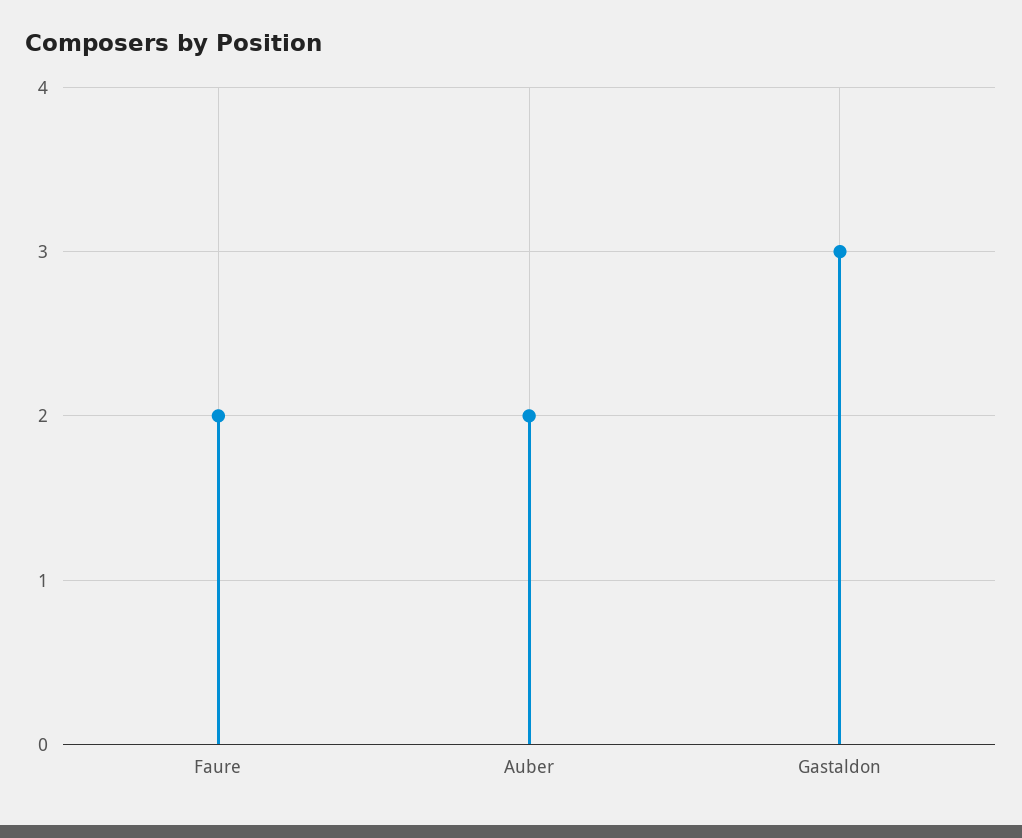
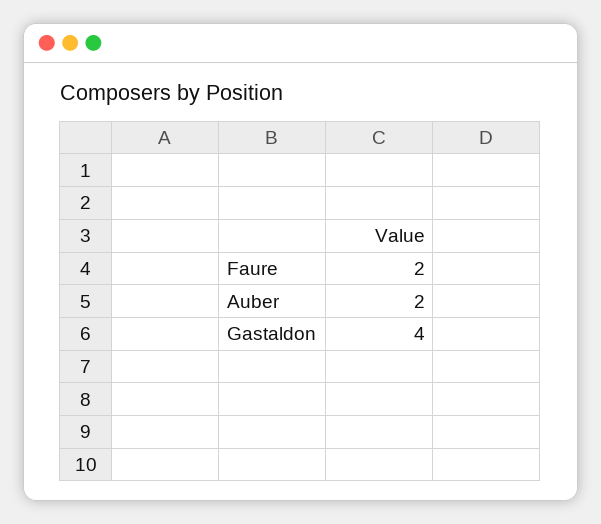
  {
    "Faure": 2,
    "Auber": 2,
-   "Gastaldon": 3
+   "Gastaldon": 4
  }

